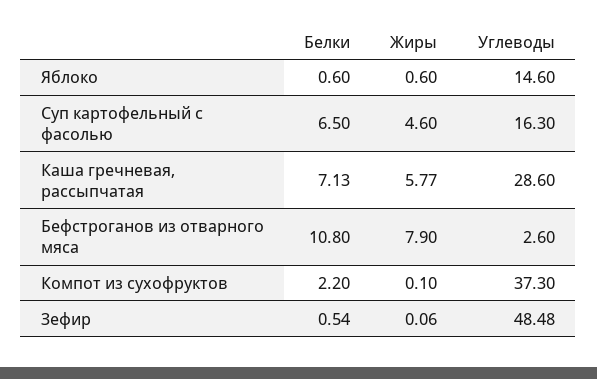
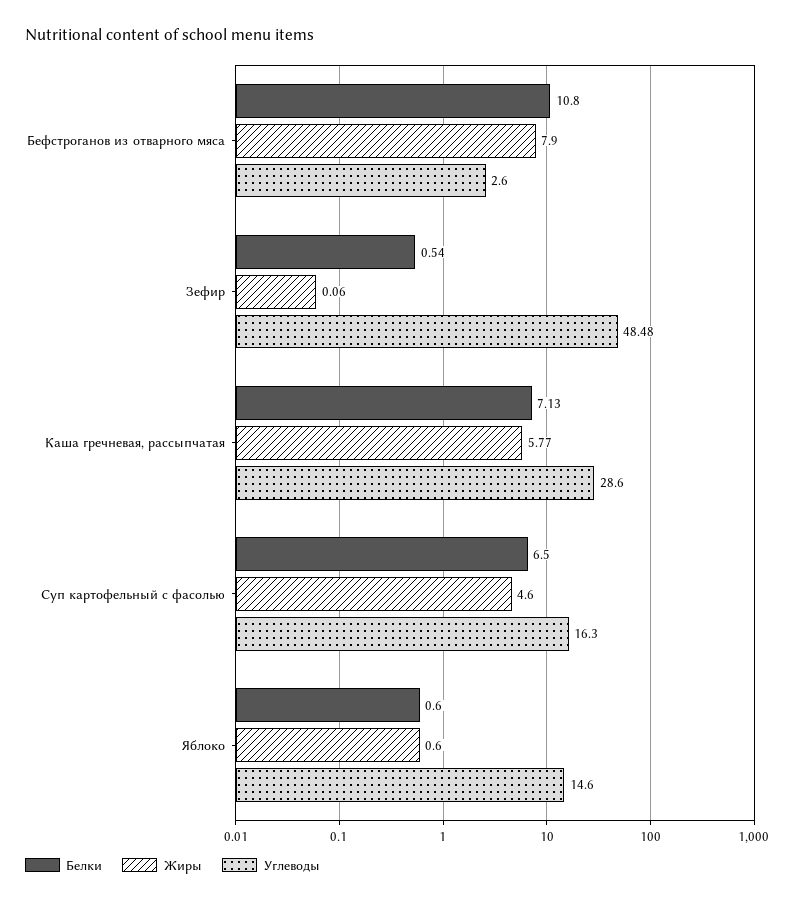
  {
    "Белки": {
      "Яблоко": 0.6,
      "Суп картофельный с фасолью": 6.5,
      "Каша гречневая, рассыпчатая": 7.13,
      "Бефстроганов из отварного мяса": 10.8,
-     "Компот из сухофруктов": 2.2,
      "Зефир": 0.54
    },
    "Жиры": {
      "Яблоко": 0.6,
      "Суп картофельный с фасолью": 4.6,
      "Каша гречневая, рассыпчатая": 5.77,
      "Бефстроганов из отварного мяса": 7.9,
-     "Компот из сухофруктов": 0.1,
      "Зефир": 0.06
    },
    "Углеводы": {
      "Яблоко": 14.6,
      "Суп картофельный с фасолью": 16.3,
      "Каша гречневая, рассыпчатая": 28.6,
      "Бефстроганов из отварного мяса": 2.6,
-     "Компот из сухофруктов": 37.3,
      "Зефир": 48.48
    }
  }

